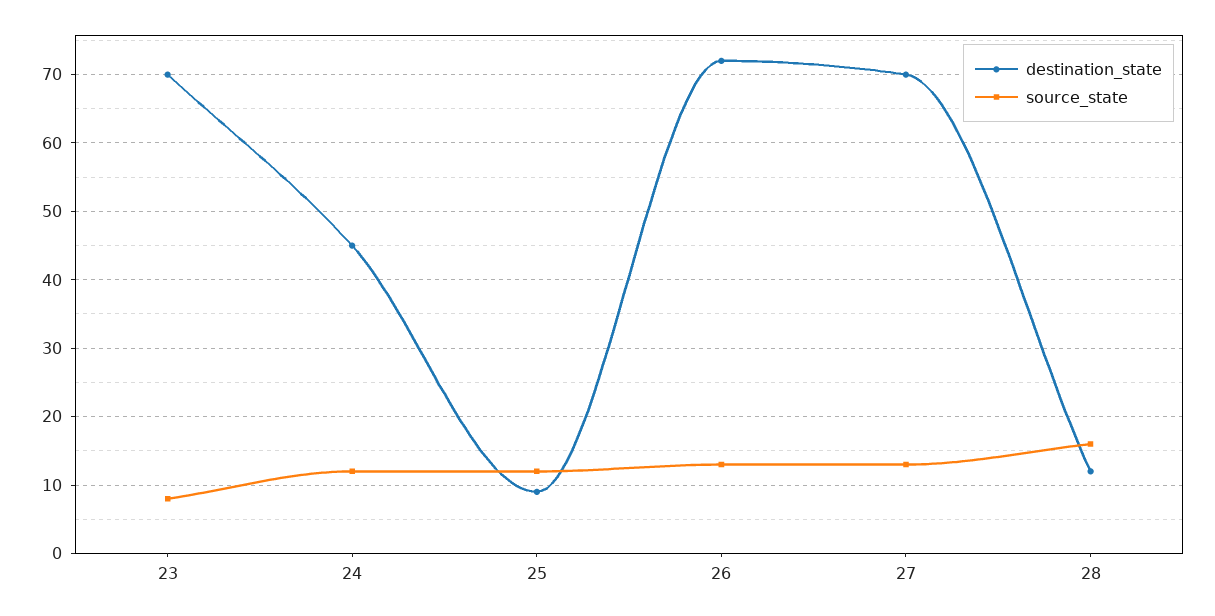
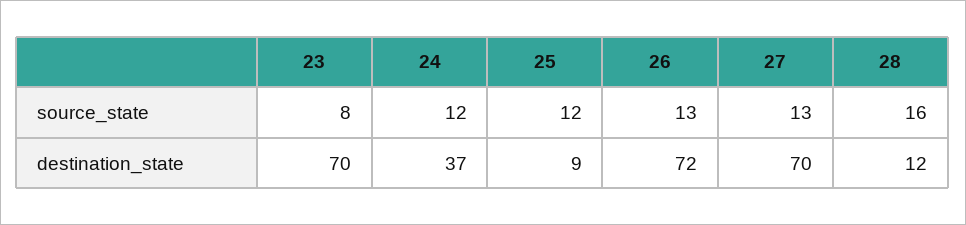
  {
    "destination_state": {
      "23": 70,
-     "24": 45,
+     "24": 37,
      "25": 9,
      "26": 72,
      "27": 70,
      "28": 12
    },
    "source_state": {
      "23": 8,
      "24": 12,
      "25": 12,
      "26": 13,
      "27": 13,
      "28": 16
    }
  }

